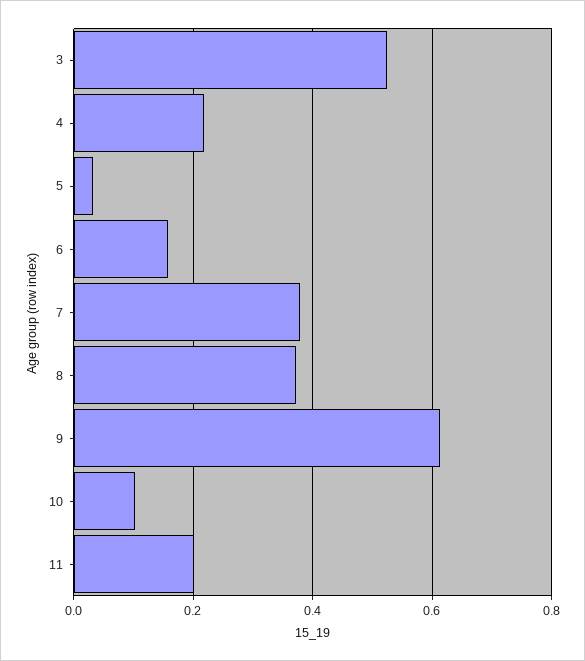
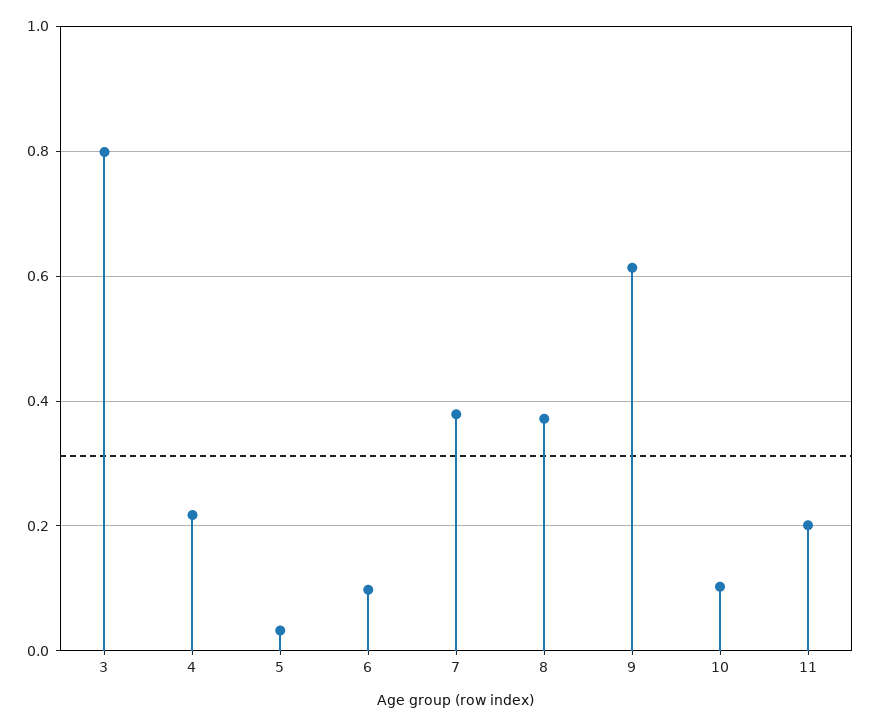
  {
-   "3": 0.52,
+   "3": 0.8,
    "4": 0.22,
    "5": 0.04,
-   "6": 0.16,
+   "6": 0.1,
    "7": 0.38,
    "8": 0.38,
    "9": 0.62,
    "10": 0.1,
    "11": 0.2
  }

